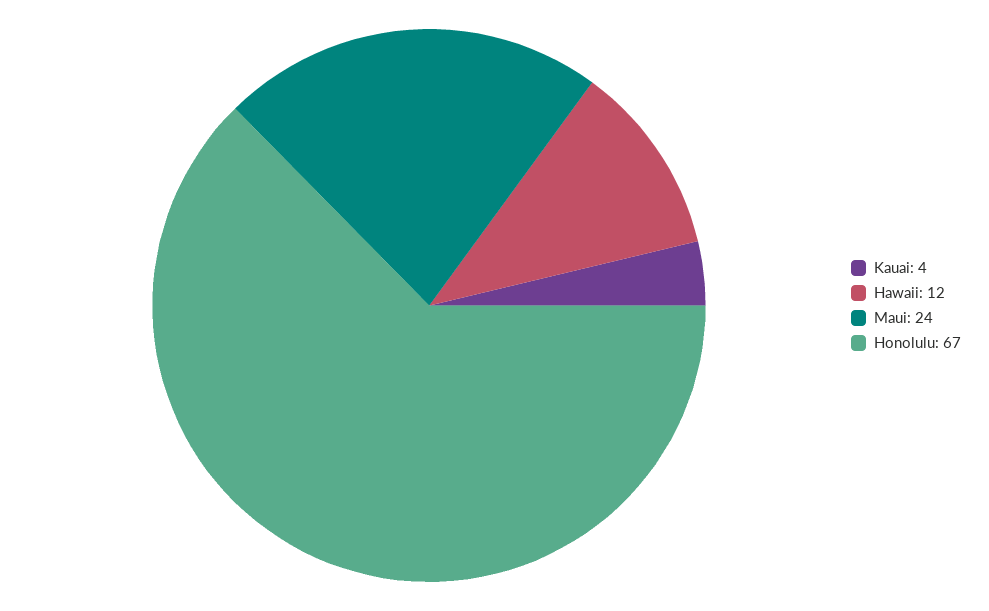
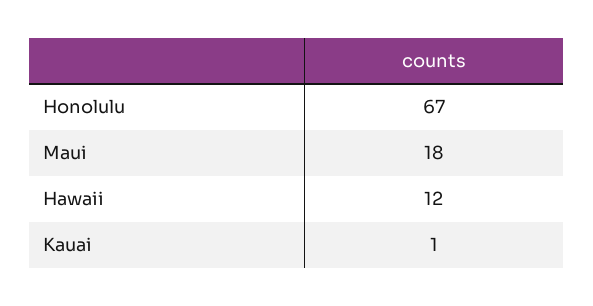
  {
-   "Kauai": 4,
+   "Kauai": 1,
    "Hawaii": 12,
-   "Maui": 24,
+   "Maui": 18,
    "Honolulu": 67
  }

